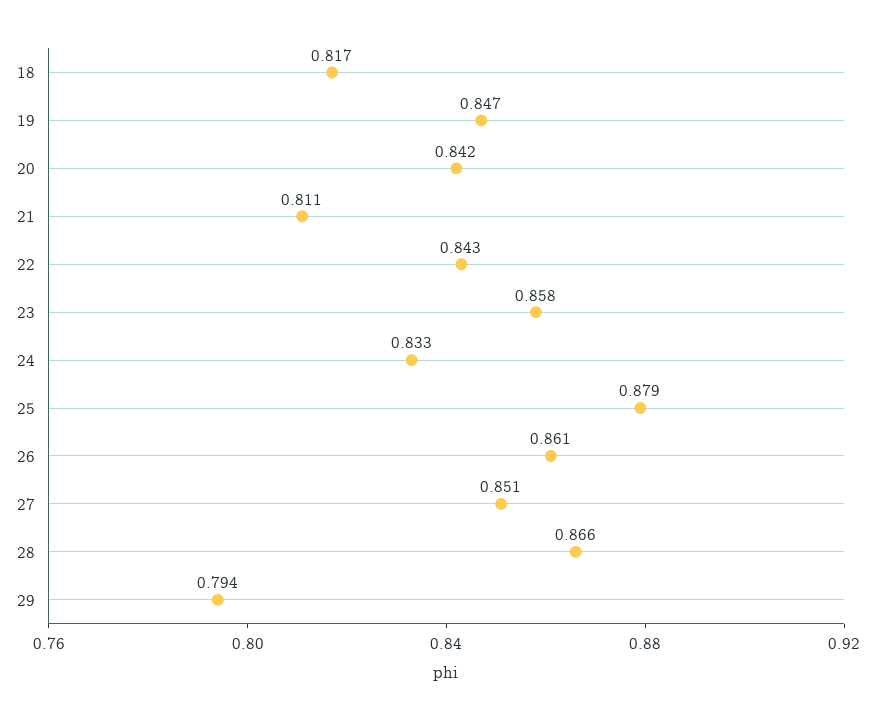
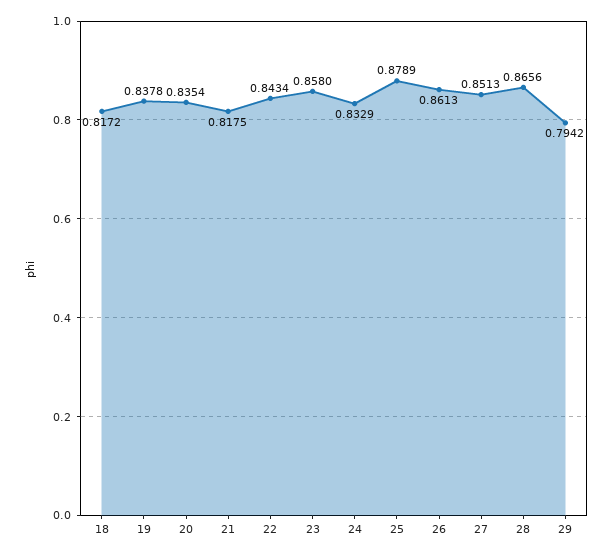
  {
    "18": 0.8172,
-   "19": 0.847,
+   "19": 0.8378,
-   "20": 0.842,
+   "20": 0.8354,
-   "21": 0.811,
+   "21": 0.8175,
    "22": 0.8434,
    "23": 0.858,
    "24": 0.8329,
    "25": 0.8789,
    "26": 0.8613,
    "27": 0.8513,
    "28": 0.8656,
    "29": 0.7942
  }

